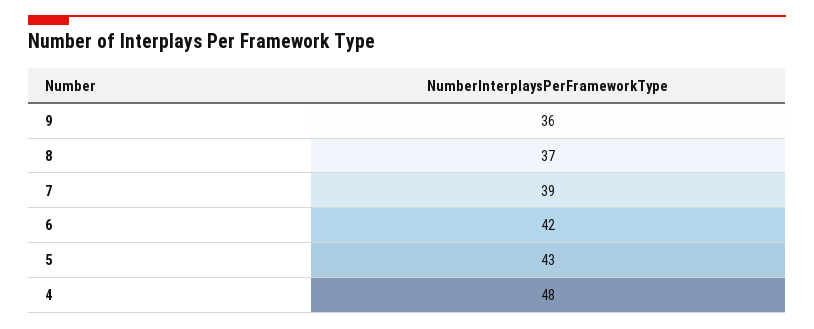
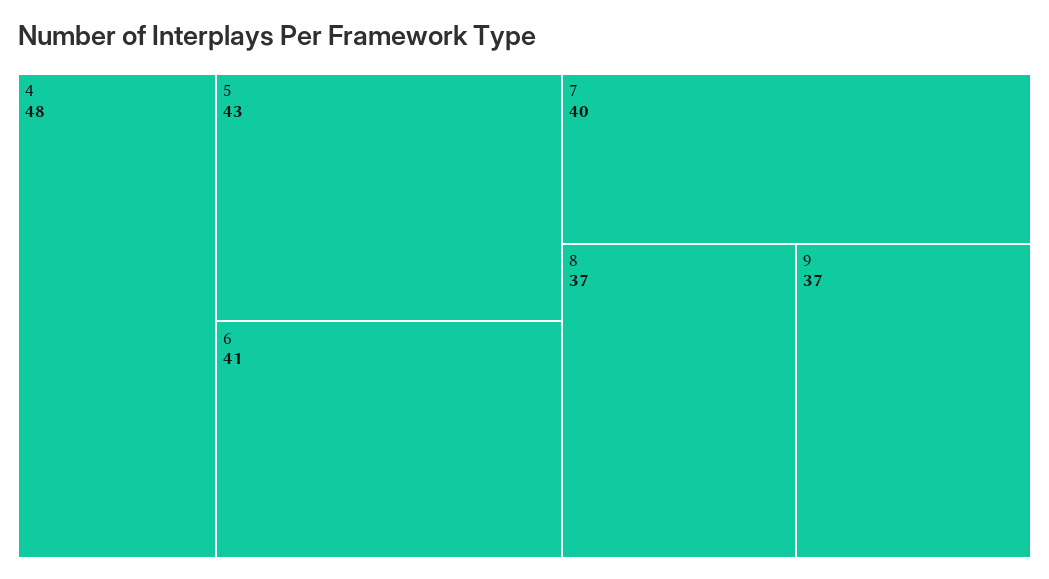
  {
-   "9": 36,
+   "9": 37,
    "8": 37,
-   "7": 39,
+   "7": 40,
-   "6": 42,
+   "6": 41,
    "5": 43,
    "4": 48
  }

